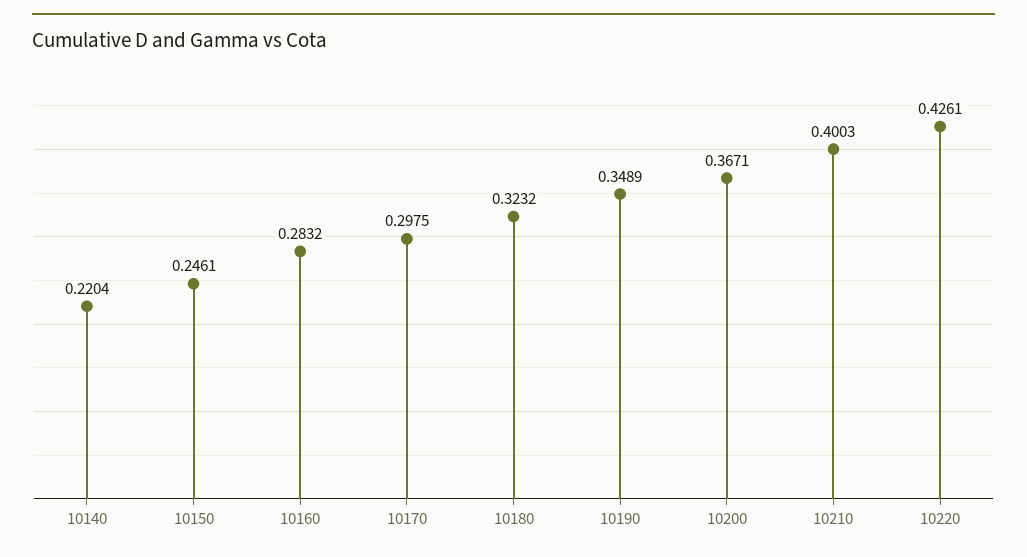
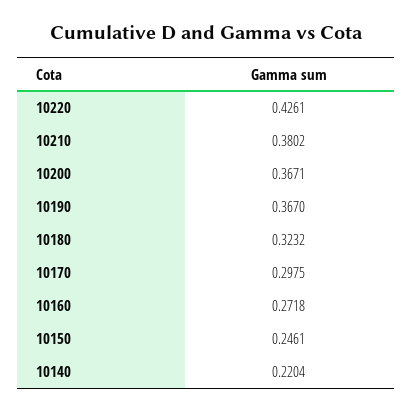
  {
    "10140": 0.2204,
    "10150": 0.2461,
-   "10160": 0.2832,
+   "10160": 0.2718,
    "10170": 0.2975,
    "10180": 0.3232,
-   "10190": 0.3489,
+   "10190": 0.367,
    "10200": 0.3671,
-   "10210": 0.4003,
+   "10210": 0.3802,
    "10220": 0.4261
  }

